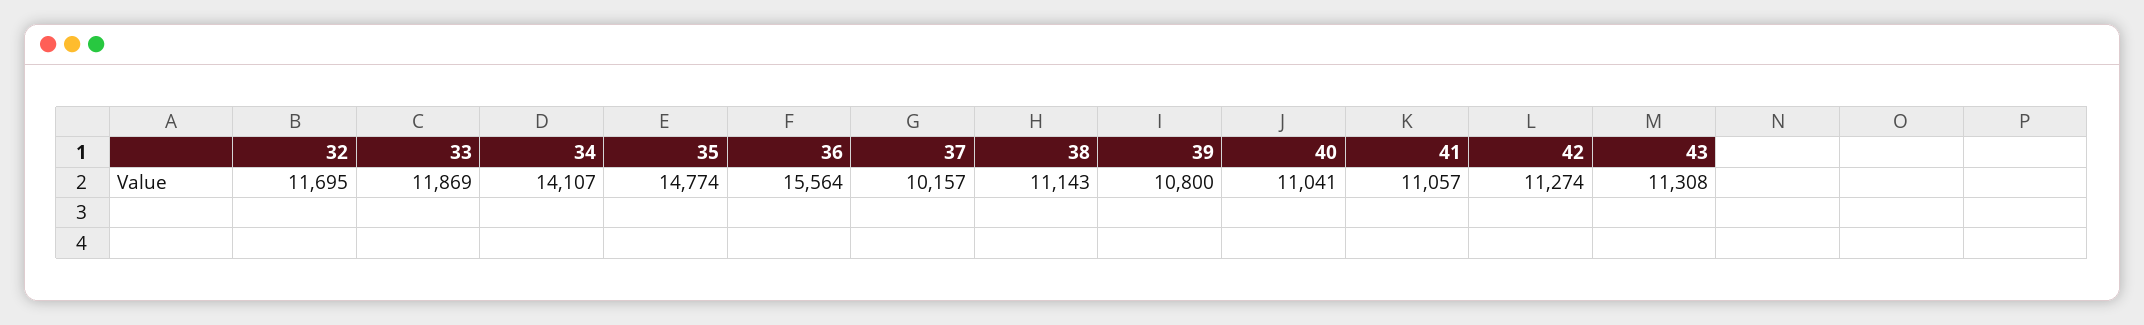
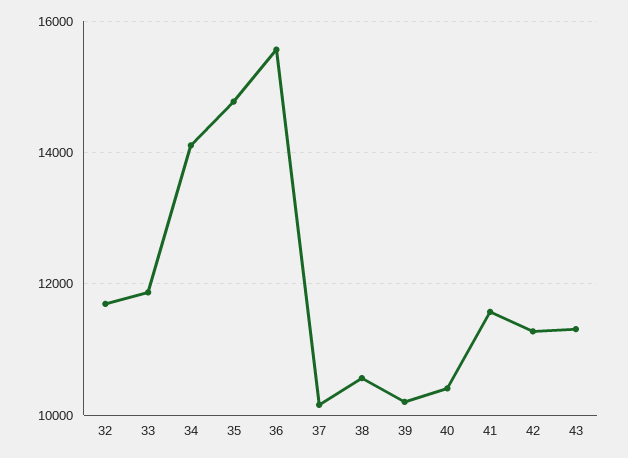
  {
    "32": 11695,
    "33": 11869,
    "34": 14107,
    "35": 14774,
    "36": 15564,
    "37": 10157,
-   "38": 11143,
+   "38": 10600,
-   "39": 10800,
+   "39": 10200,
-   "40": 11041,
+   "40": 10400,
-   "41": 11057,
+   "41": 11600,
    "42": 11274,
    "43": 11308
  }

